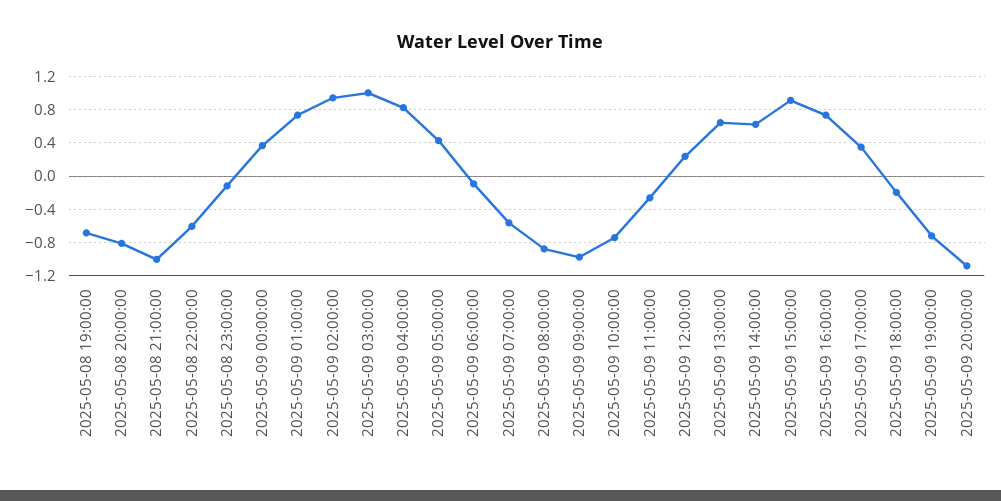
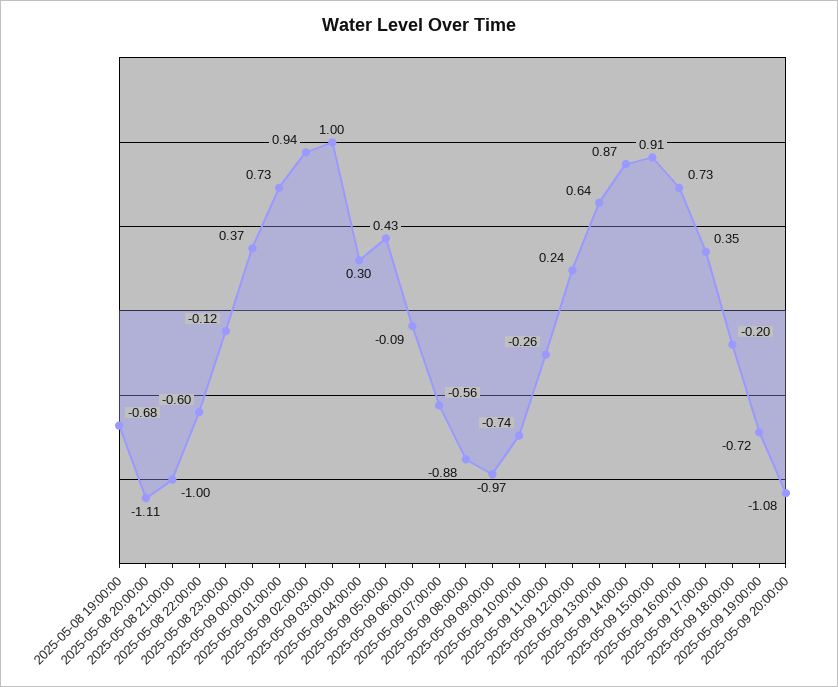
  {
    "2025-05-08 19:00:00": -0.68,
-   "2025-05-08 20:00:00": -0.8,
+   "2025-05-08 20:00:00": -1.11,
    "2025-05-08 21:00:00": -1,
    "2025-05-08 22:00:00": -0.6,
    "2025-05-08 23:00:00": -0.12,
    "2025-05-09 00:00:00": 0.37,
    "2025-05-09 01:00:00": 0.73,
    "2025-05-09 02:00:00": 0.94,
    "2025-05-09 03:00:00": 1,
-   "2025-05-09 04:00:00": 0.8,
+   "2025-05-09 04:00:00": 0.3,
    "2025-05-09 05:00:00": 0.43,
    "2025-05-09 06:00:00": -0.09,
    "2025-05-09 07:00:00": -0.56,
    "2025-05-09 08:00:00": -0.88,
    "2025-05-09 09:00:00": -0.97,
    "2025-05-09 10:00:00": -0.74,
    "2025-05-09 11:00:00": -0.26,
    "2025-05-09 12:00:00": 0.24,
    "2025-05-09 13:00:00": 0.64,
-   "2025-05-09 14:00:00": 0.6,
+   "2025-05-09 14:00:00": 0.87,
    "2025-05-09 15:00:00": 0.91,
    "2025-05-09 16:00:00": 0.73,
    "2025-05-09 17:00:00": 0.35,
    "2025-05-09 18:00:00": -0.2,
    "2025-05-09 19:00:00": -0.72,
    "2025-05-09 20:00:00": -1.08
  }

